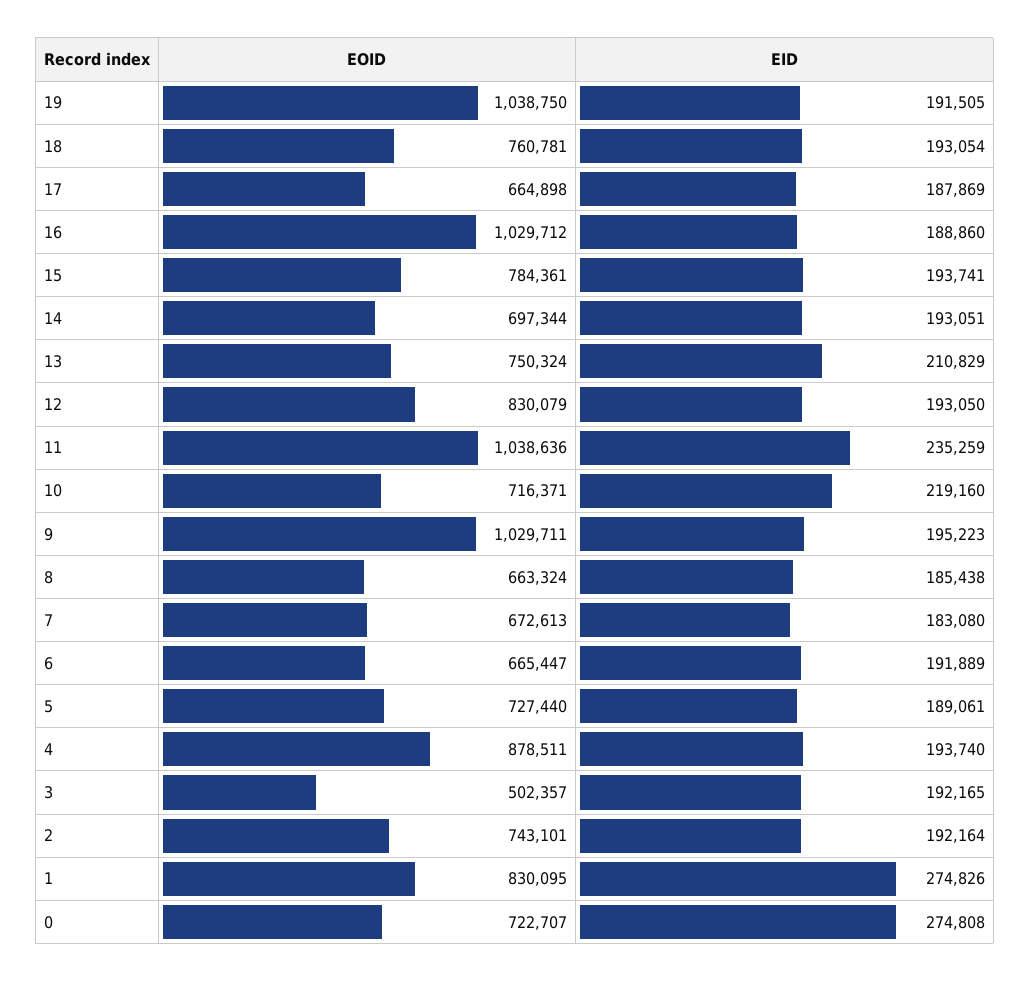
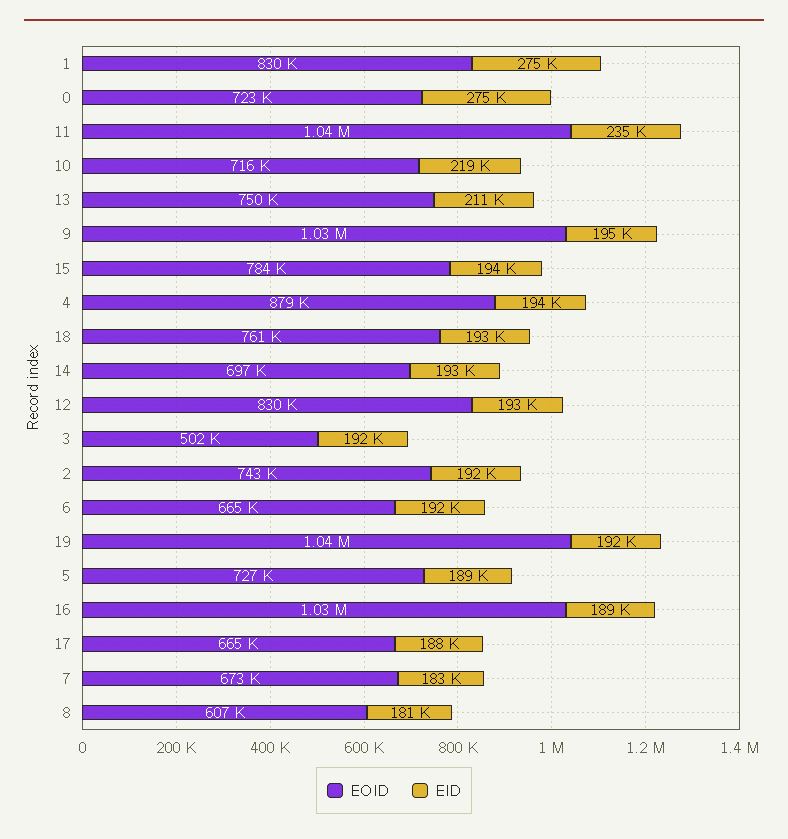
  {
    "EOID": {
      "19": 1038750,
      "18": 760781,
      "17": 664898,
      "16": 1029712,
      "15": 784361,
      "14": 697344,
      "13": 750324,
      "12": 830079,
      "11": 1038636,
      "10": 716371,
      "9": 1029711,
-     "8": 663324,
+     "8": 607000,
      "7": 672613,
      "6": 665447,
      "5": 727440,
      "4": 878511,
      "3": 502357,
      "2": 743101,
      "1": 830095,
      "0": 722707
    },
    "EID": {
      "19": 191505,
      "18": 193054,
      "17": 187869,
      "16": 188860,
      "15": 193741,
      "14": 193051,
      "13": 210829,
      "12": 193050,
      "11": 235259,
      "10": 219160,
      "9": 195223,
-     "8": 185438,
+     "8": 181000,
      "7": 183080,
      "6": 191889,
      "5": 189061,
      "4": 193740,
      "3": 192165,
      "2": 192164,
      "1": 274826,
      "0": 274808
    }
  }

